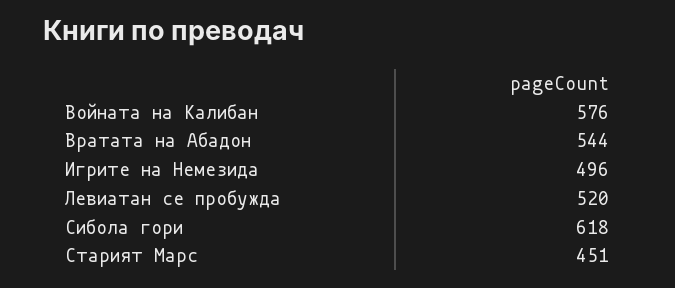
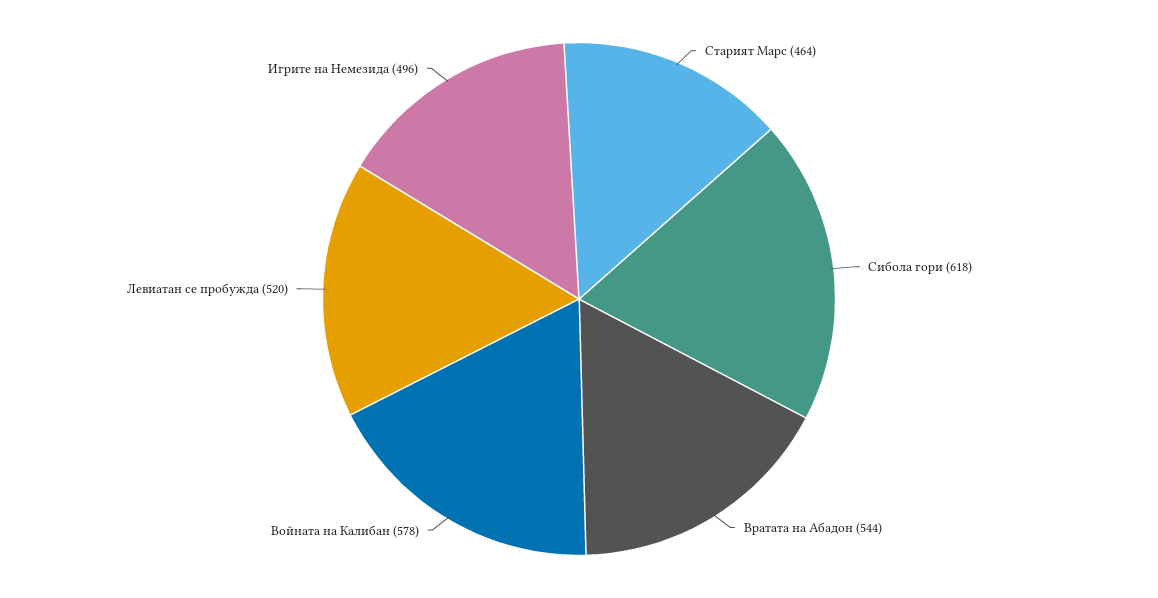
  {
-   "Войната на Калибан": 576,
+   "Войната на Калибан": 578,
    "Вратата на Абадон": 544,
    "Игрите на Немезида": 496,
    "Левиатан се пробужда": 520,
    "Сибола гори": 618,
-   "Старият Марс": 451
+   "Старият Марс": 464
  }

